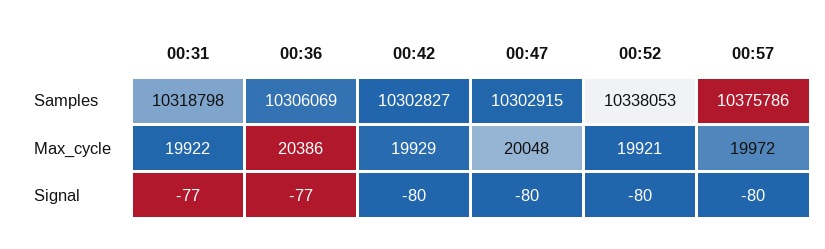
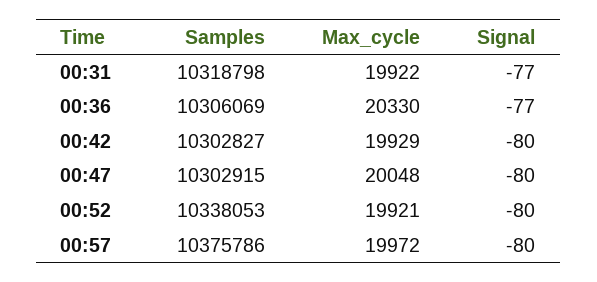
  {
    "00:31": {
      "Samples": 10318798,
      "Max_cycle": 19922,
      "Signal": -77
    },
    "00:36": {
      "Samples": 10306069,
-     "Max_cycle": 20386,
+     "Max_cycle": 20330,
      "Signal": -77
    },
    "00:42": {
      "Samples": 10302827,
      "Max_cycle": 19929,
      "Signal": -80
    },
    "00:47": {
      "Samples": 10302915,
      "Max_cycle": 20048,
      "Signal": -80
    },
    "00:52": {
      "Samples": 10338053,
      "Max_cycle": 19921,
      "Signal": -80
    },
    "00:57": {
      "Samples": 10375786,
      "Max_cycle": 19972,
      "Signal": -80
    }
  }

